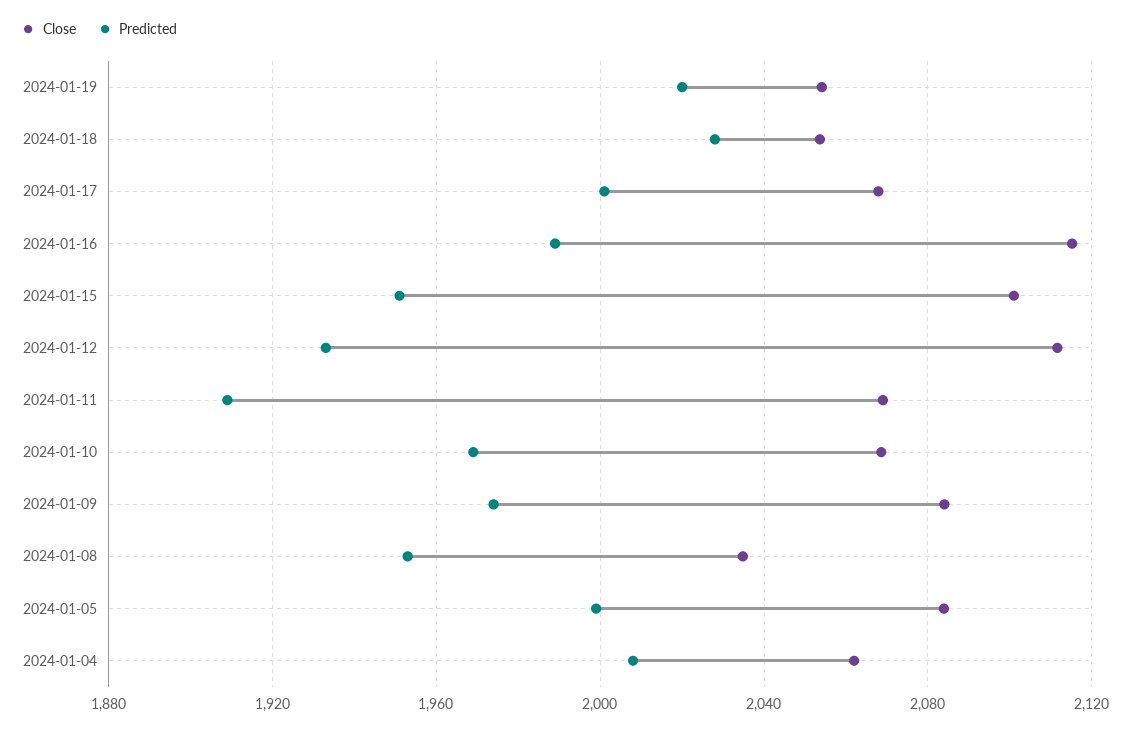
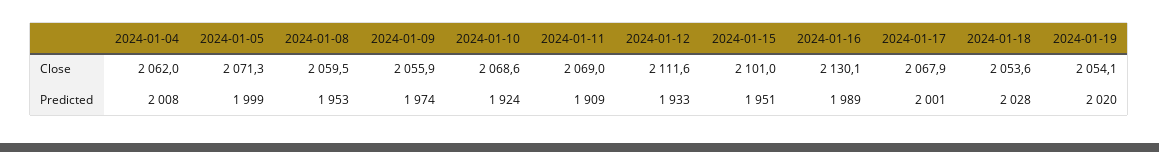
  {
    "Close": {
      "2024-01-19": 2054.1,
      "2024-01-18": 2053.6,
      "2024-01-17": 2067.9,
-     "2024-01-16": 2115,
+     "2024-01-16": 2130.1,
      "2024-01-15": 2101,
      "2024-01-12": 2111.6,
      "2024-01-11": 2069,
      "2024-01-10": 2068.6,
-     "2024-01-09": 2085,
+     "2024-01-09": 2055.9,
-     "2024-01-08": 2035,
+     "2024-01-08": 2059.5,
-     "2024-01-05": 2085,
+     "2024-01-05": 2071.3,
      "2024-01-04": 2062
    },
    "Predicted": {
      "2024-01-19": 2020,
      "2024-01-18": 2028,
      "2024-01-17": 2001,
      "2024-01-16": 1989,
      "2024-01-15": 1951,
      "2024-01-12": 1933,
      "2024-01-11": 1909,
-     "2024-01-10": 1970,
+     "2024-01-10": 1924,
      "2024-01-09": 1974,
      "2024-01-08": 1953,
      "2024-01-05": 1999,
      "2024-01-04": 2008
    }
  }

